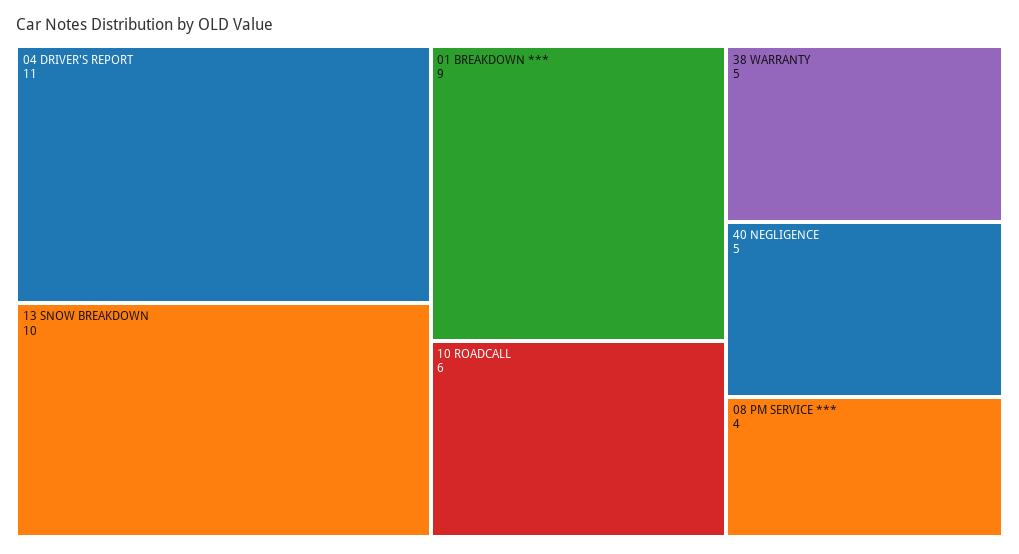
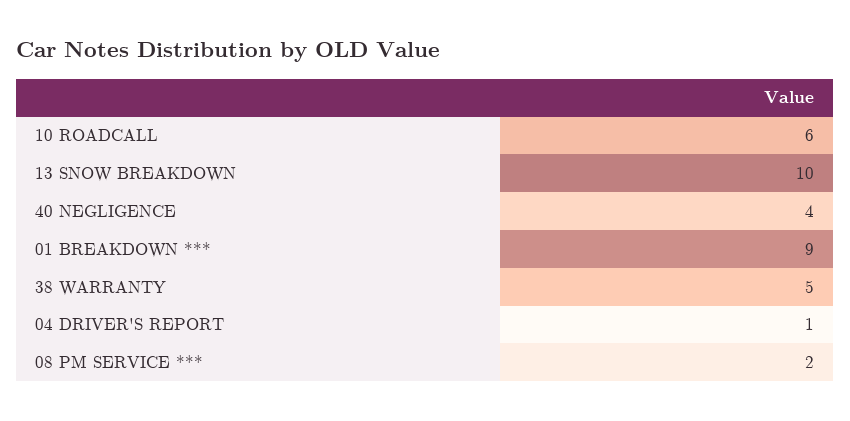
  {
-   "04 DRIVER'S REPORT": 11,
+   "04 DRIVER'S REPORT": 1,
    "13 SNOW BREAKDOWN": 10,
    "01 BREAKDOWN ***": 9,
    "10 ROADCALL": 6,
    "38 WARRANTY": 5,
-   "40 NEGLIGENCE": 5,
+   "40 NEGLIGENCE": 4,
-   "08 PM SERVICE ***": 4
+   "08 PM SERVICE ***": 2
  }

